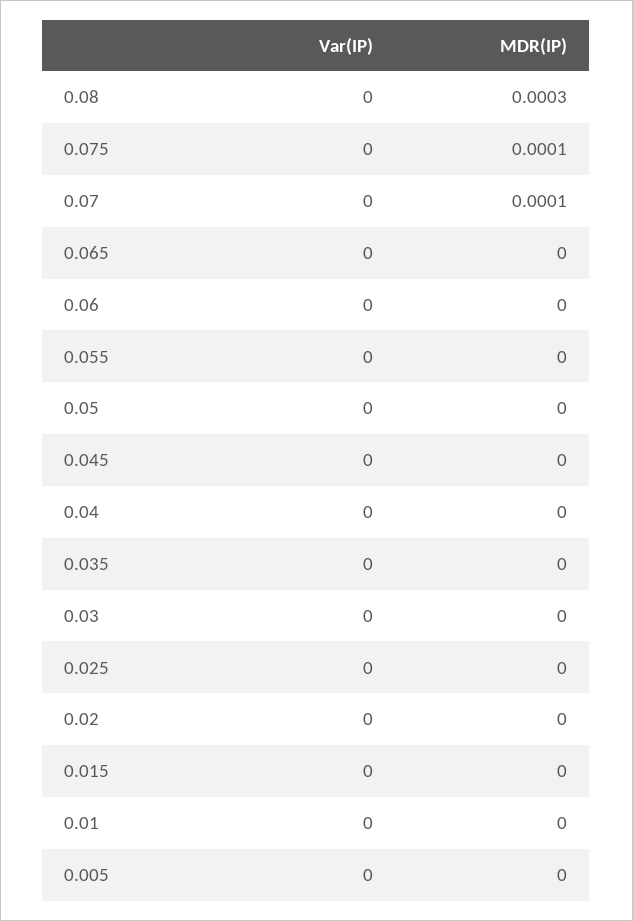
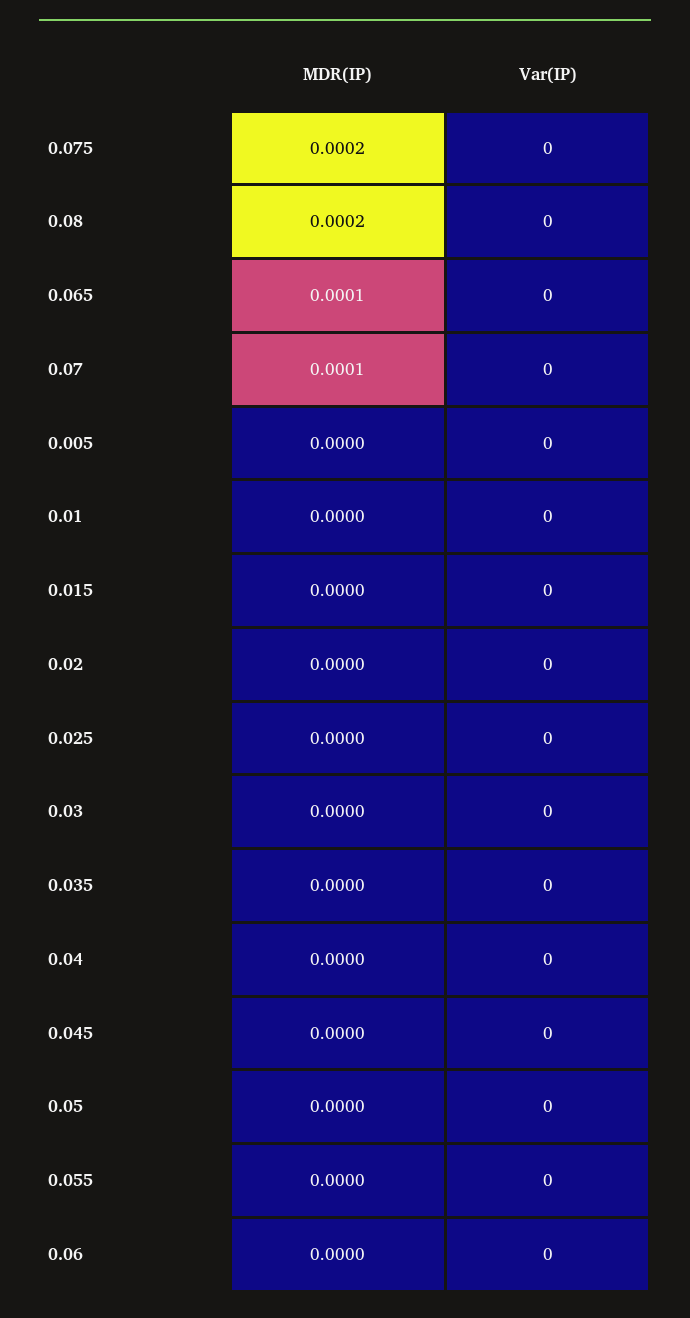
  {
    "Var(IP)": {
      "0.08": 0,
      "0.075": 0,
      "0.07": 0,
      "0.065": 0,
      "0.06": 0,
      "0.055": 0,
      "0.05": 0,
      "0.045": 0,
      "0.04": 0,
      "0.035": 0,
      "0.03": 0,
      "0.025": 0,
      "0.02": 0,
      "0.015": 0,
      "0.01": 0,
      "0.005": 0
    },
    "MDR(IP)": {
-     "0.08": 0.0003,
+     "0.08": 0.0002,
-     "0.075": 0.0001,
+     "0.075": 0.0002,
      "0.07": 0.0001,
-     "0.065": 0,
+     "0.065": 0.0001,
      "0.06": 0,
      "0.055": 0,
      "0.05": 0,
      "0.045": 0,
      "0.04": 0,
      "0.035": 0,
      "0.03": 0,
      "0.025": 0,
      "0.02": 0,
      "0.015": 0,
      "0.01": 0,
      "0.005": 0
    }
  }

